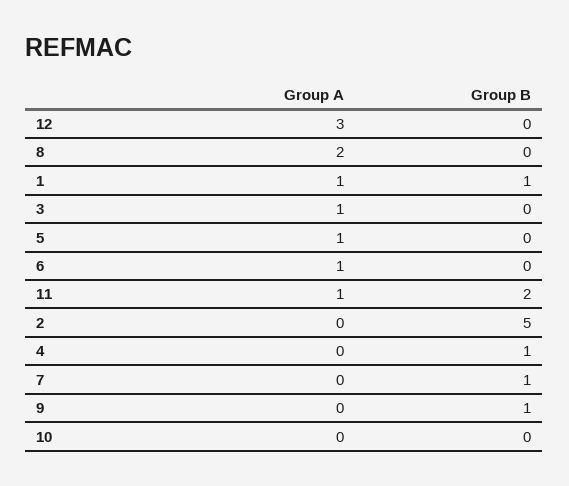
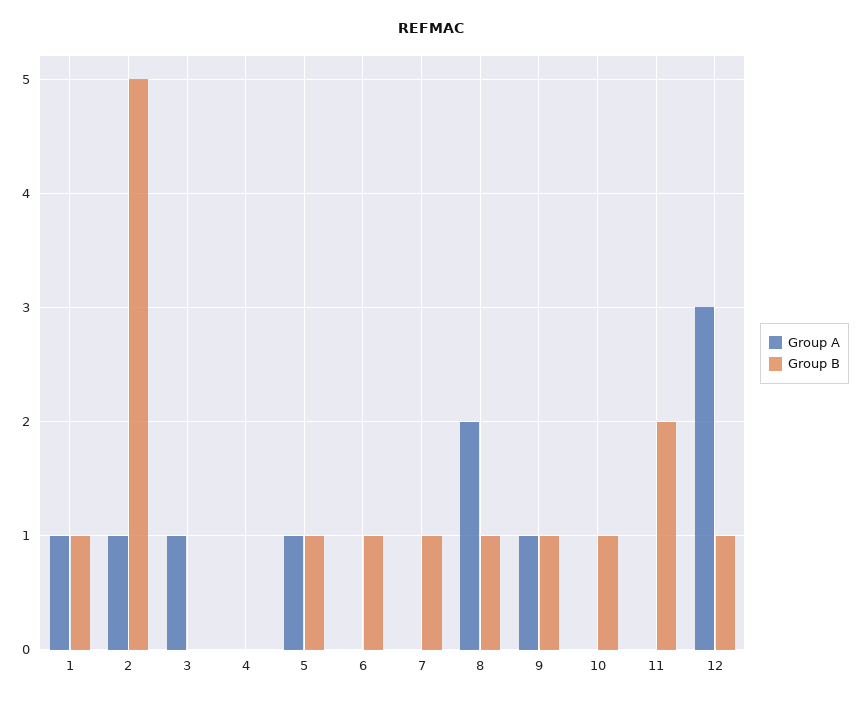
  {
    "Group A": {
      "12": 3,
      "8": 2,
      "1": 1,
      "3": 1,
      "5": 1,
-     "6": 1,
+     "6": 0,
-     "11": 1,
+     "11": 0,
-     "2": 0,
+     "2": 1,
      "4": 0,
      "7": 0,
-     "9": 0,
+     "9": 1,
      "10": 0
    },
    "Group B": {
-     "12": 0,
+     "12": 1,
-     "8": 0,
+     "8": 1,
      "1": 1,
      "3": 0,
-     "5": 0,
+     "5": 1,
-     "6": 0,
+     "6": 1,
      "11": 2,
      "2": 5,
-     "4": 1,
+     "4": 0,
      "7": 1,
      "9": 1,
-     "10": 0
+     "10": 1
    }
  }

